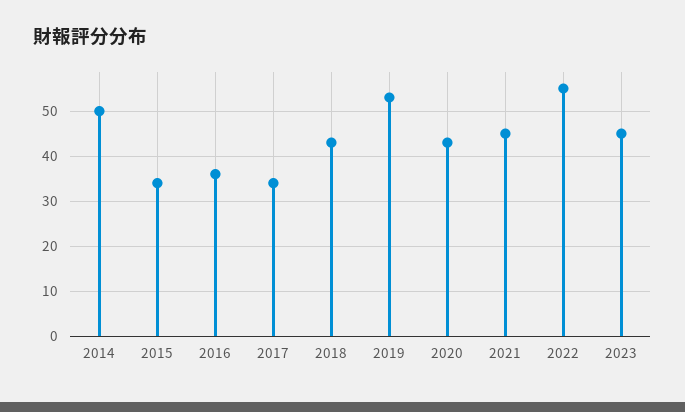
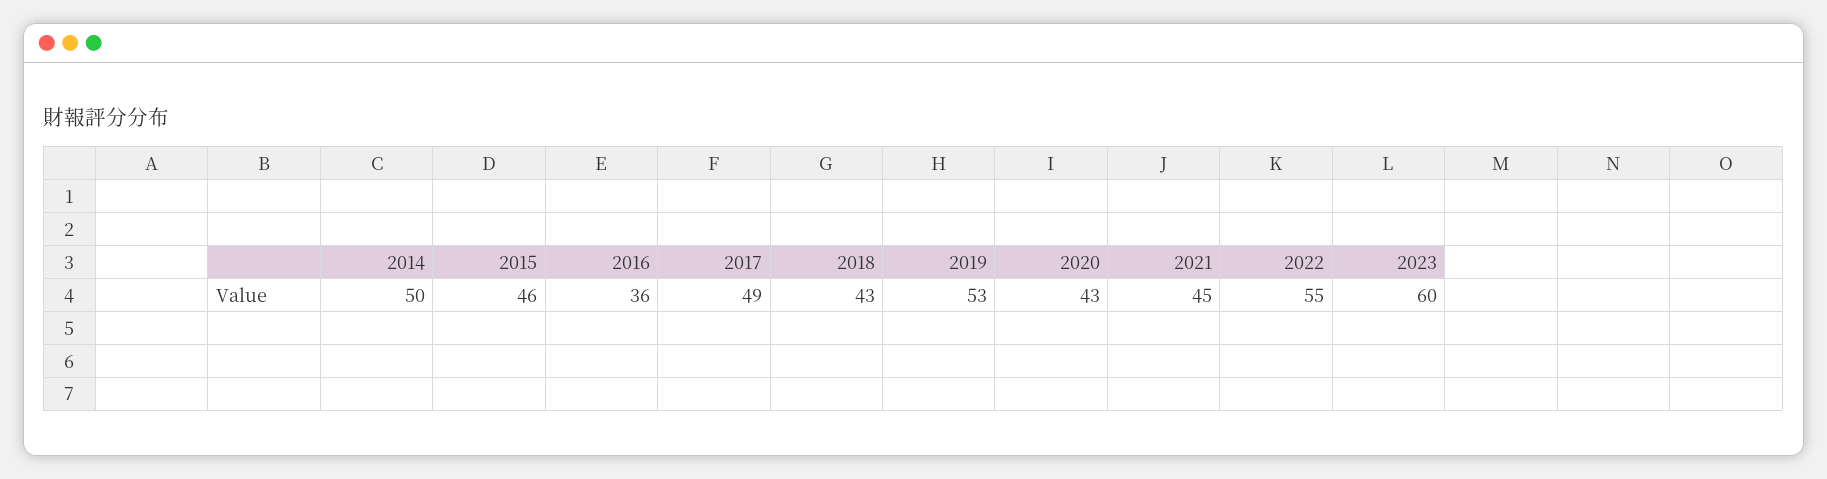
  {
    "2014": 50,
-   "2015": 35,
+   "2015": 46,
    "2016": 36,
-   "2017": 35,
+   "2017": 49,
    "2018": 43,
    "2019": 53,
    "2020": 43,
    "2021": 45,
    "2022": 55,
-   "2023": 45
+   "2023": 60
  }

